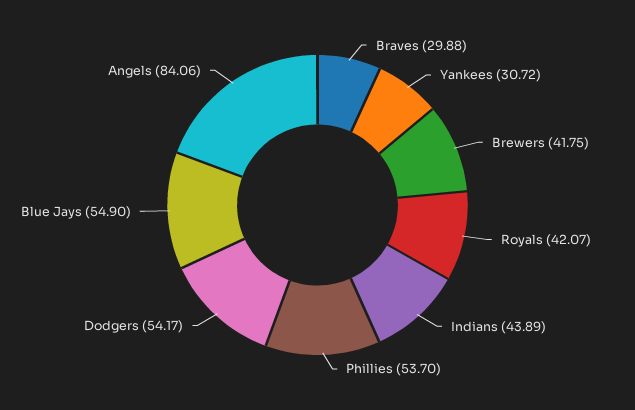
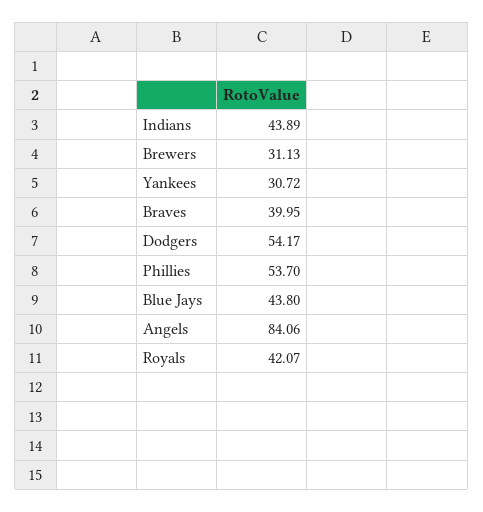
  {
-   "Braves": 29.88,
+   "Braves": 39.95,
    "Yankees": 30.72,
-   "Brewers": 41.75,
+   "Brewers": 31.13,
    "Royals": 42.07,
    "Indians": 43.89,
    "Phillies": 53.7,
    "Dodgers": 54.17,
-   "Blue Jays": 54.9,
+   "Blue Jays": 43.8,
    "Angels": 84.06
  }

